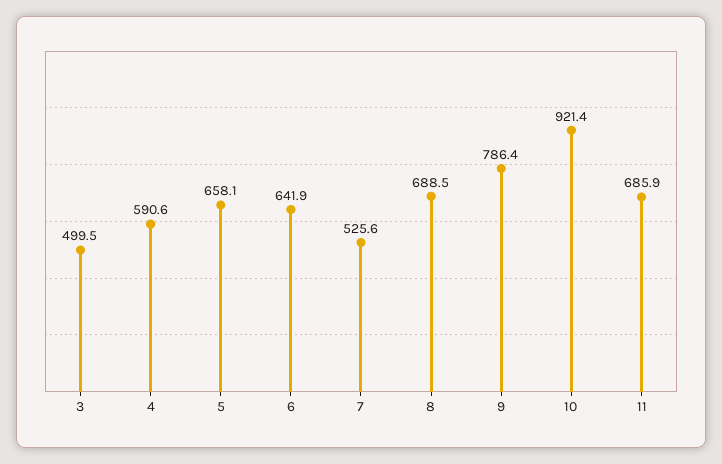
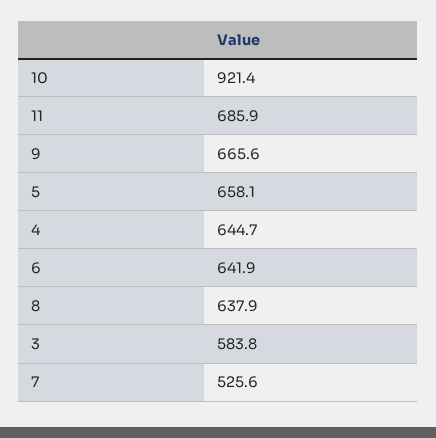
  {
-   "3": 499.5,
+   "3": 583.8,
-   "4": 590.6,
+   "4": 644.7,
    "5": 658.1,
    "6": 641.9,
    "7": 525.6,
-   "8": 688.5,
+   "8": 637.9,
-   "9": 786.4,
+   "9": 665.6,
    "10": 921.4,
    "11": 685.9
  }

